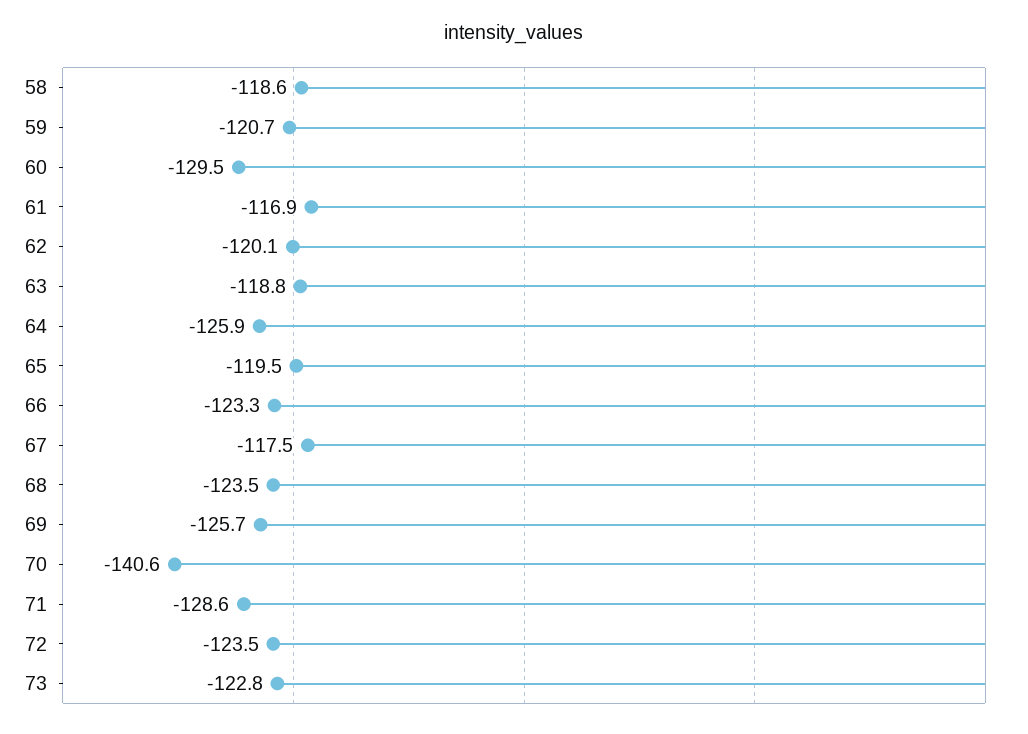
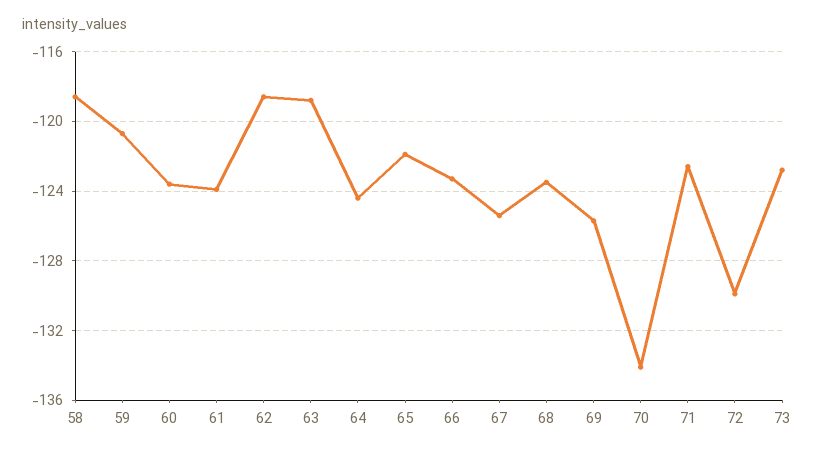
  {
    "58": -118.6,
    "59": -120.7,
-   "60": -129.5,
+   "60": -123.5,
-   "61": -116.9,
+   "61": -124,
-   "62": -120.1,
+   "62": -118.5,
    "63": -118.8,
-   "64": -125.9,
+   "64": -124.5,
-   "65": -119.5,
+   "65": -122,
    "66": -123.3,
-   "67": -117.5,
+   "67": -125.5,
    "68": -123.5,
    "69": -125.7,
-   "70": -140.6,
+   "70": -134,
-   "71": -128.6,
+   "71": -122.5,
-   "72": -123.5,
+   "72": -130,
    "73": -122.8
  }

